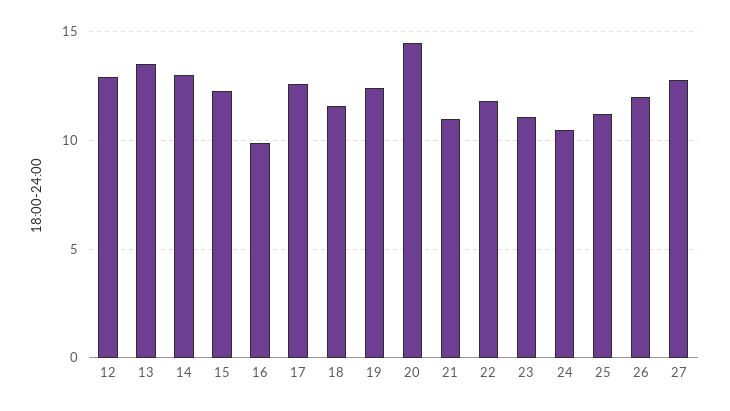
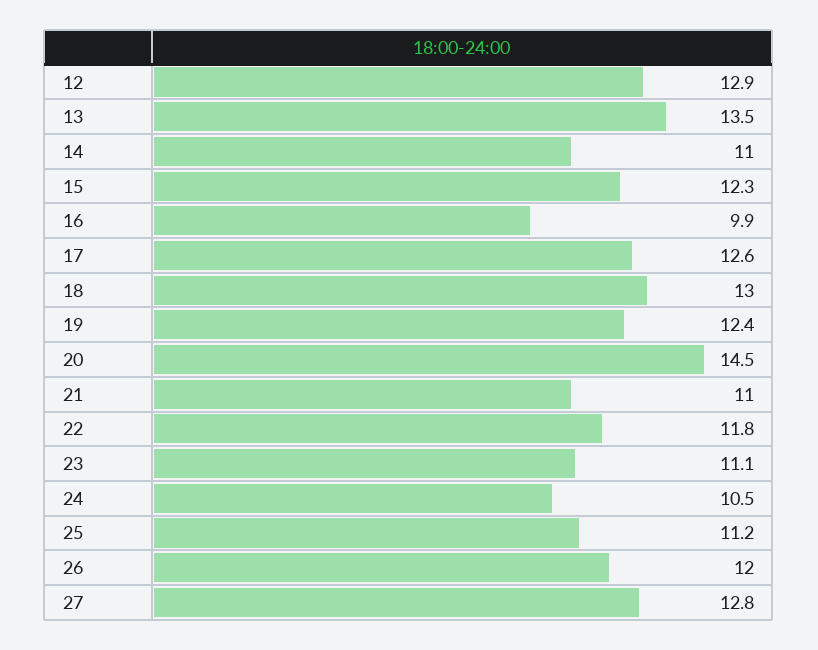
  {
    "12": 12.9,
    "13": 13.5,
-   "14": 13,
+   "14": 11,
    "15": 12.3,
    "16": 9.9,
    "17": 12.6,
-   "18": 11.5,
+   "18": 13,
    "19": 12.4,
    "20": 14.5,
    "21": 11,
    "22": 11.8,
    "23": 11.1,
    "24": 10.5,
    "25": 11.2,
    "26": 12,
    "27": 12.8
  }

